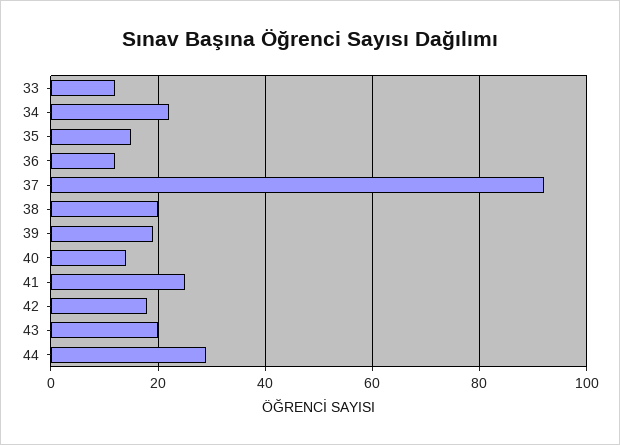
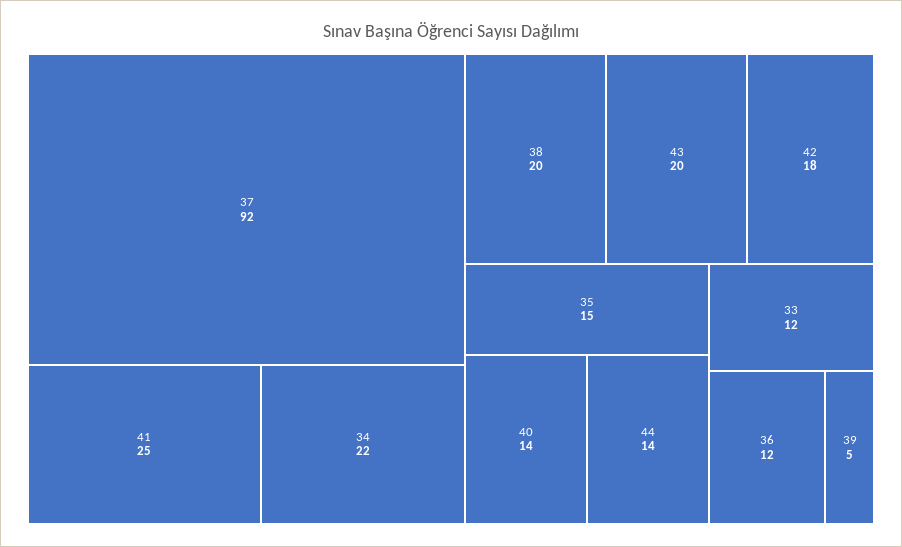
  {
    "33": 12,
    "34": 22,
    "35": 15,
    "36": 12,
    "37": 92,
    "38": 20,
-   "39": 20,
+   "39": 5,
    "40": 14,
    "41": 25,
    "42": 18,
    "43": 20,
-   "44": 30
+   "44": 14
  }

